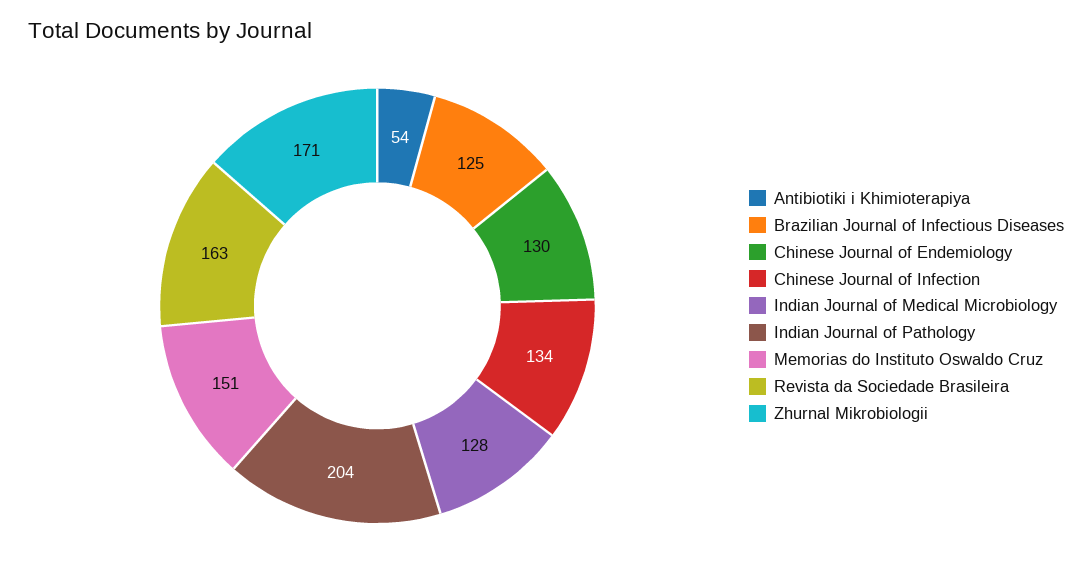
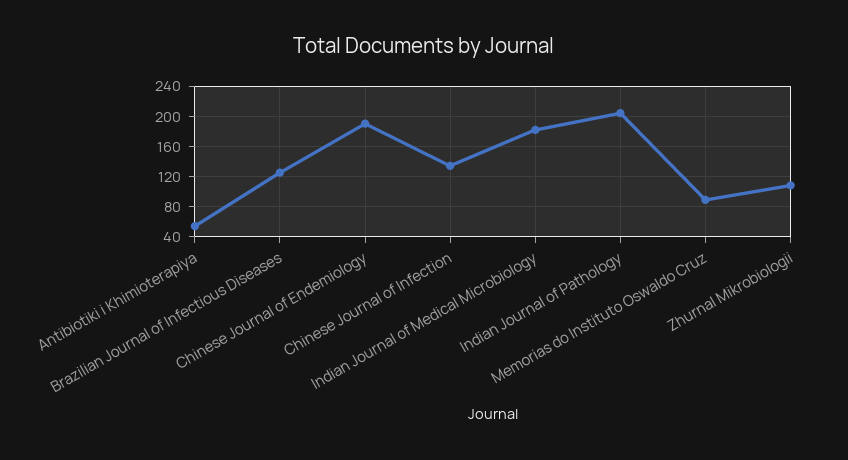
  {
    "Antibiotiki i Khimioterapiya": 54,
    "Brazilian Journal of Infectious Diseases": 125,
-   "Chinese Journal of Endemiology": 130,
+   "Chinese Journal of Endemiology": 190,
    "Chinese Journal of Infection": 134,
-   "Indian Journal of Medical Microbiology": 128,
+   "Indian Journal of Medical Microbiology": 180,
    "Indian Journal of Pathology": 204,
-   "Memorias do Instituto Oswaldo Cruz": 151,
+   "Memorias do Instituto Oswaldo Cruz": 90,
-   "Revista da Sociedade Brasileira": 163,
-   "Zhurnal Mikrobiologii": 171
+   "Zhurnal Mikrobiologii": 110
  }

